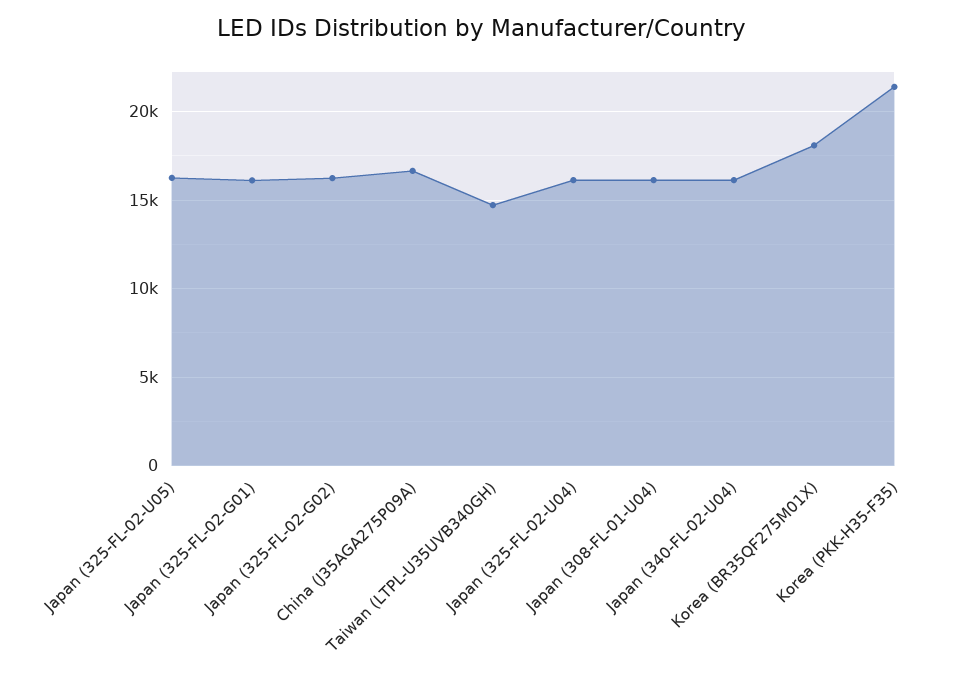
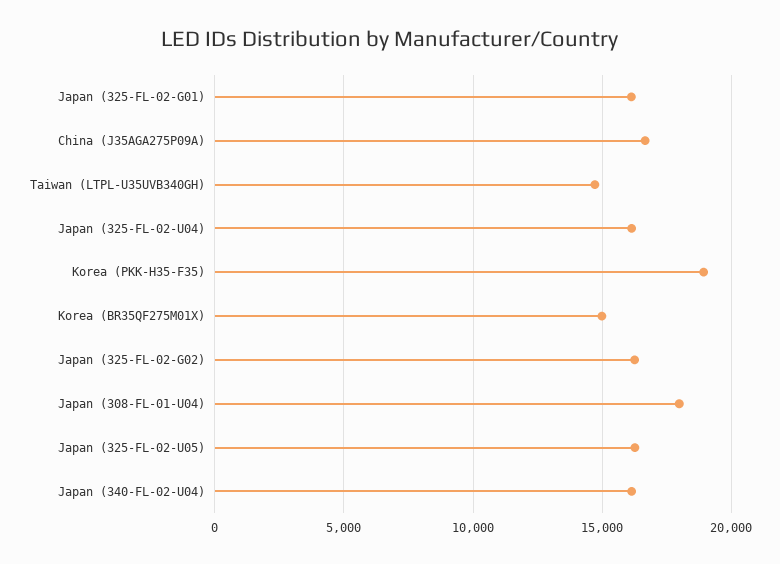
  {
    "Japan (325-FL-02-U05)": 16500,
    "Japan (325-FL-02-G01)": 16000,
    "Japan (325-FL-02-G02)": 16000,
    "China (J35AGA275P09A)": 16500,
    "Taiwan (LTPL-U35UVB340GH)": 14500,
    "Japan (325-FL-02-U04)": 16000,
-   "Japan (308-FL-01-U04)": 16000,
+   "Japan (308-FL-01-U04)": 18000,
    "Japan (340-FL-02-U04)": 16000,
-   "Korea (BR35QF275M01X)": 18000,
+   "Korea (BR35QF275M01X)": 15000,
-   "Korea (PKK-H35-F35)": 21500
+   "Korea (PKK-H35-F35)": 19000
  }

